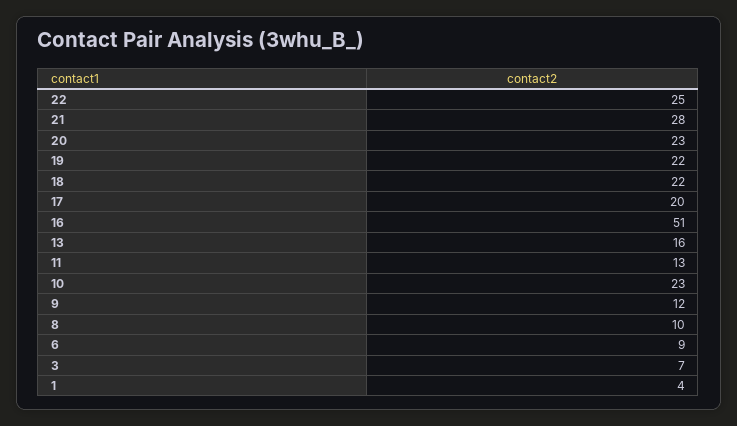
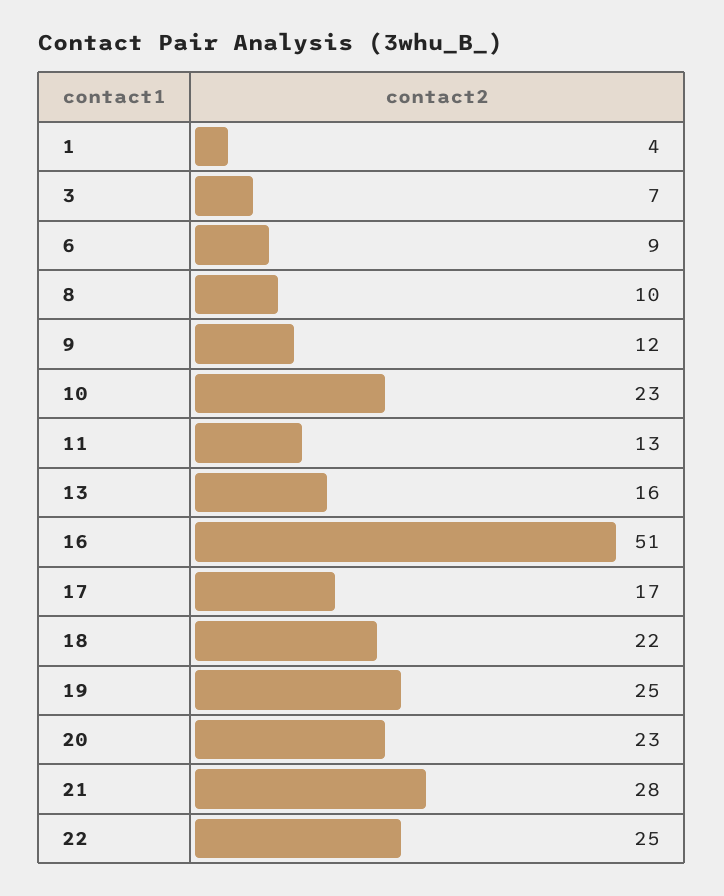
  {
    "22": 25,
    "21": 28,
    "20": 23,
-   "19": 22,
+   "19": 25,
    "18": 22,
-   "17": 20,
+   "17": 17,
    "16": 51,
    "13": 16,
    "11": 13,
    "10": 23,
    "9": 12,
    "8": 10,
    "6": 9,
    "3": 7,
    "1": 4
  }

